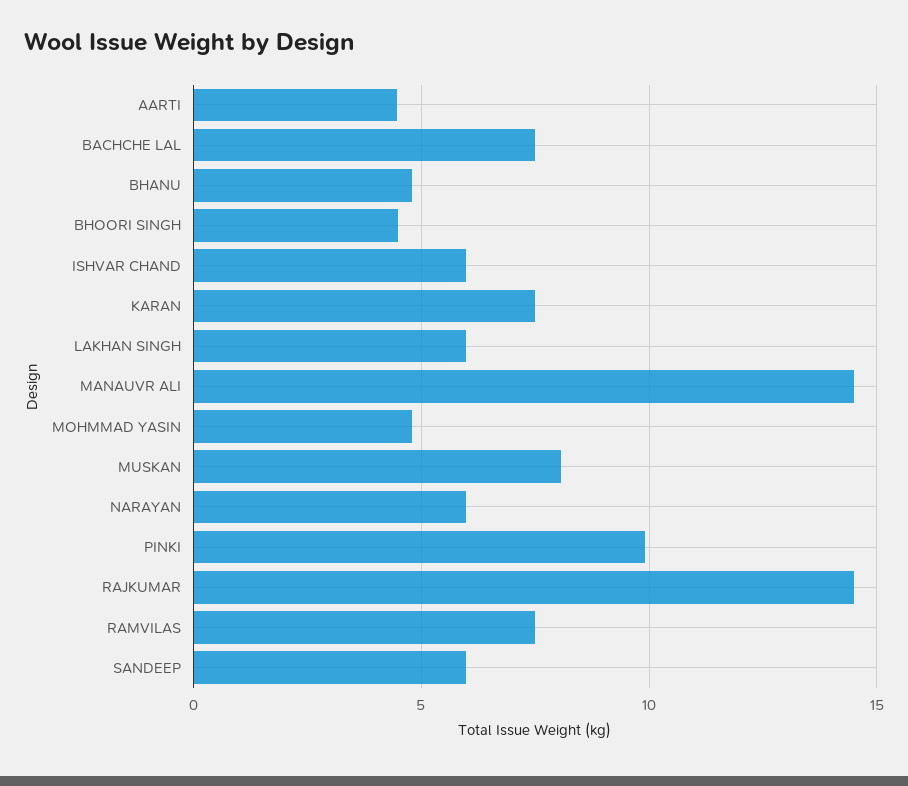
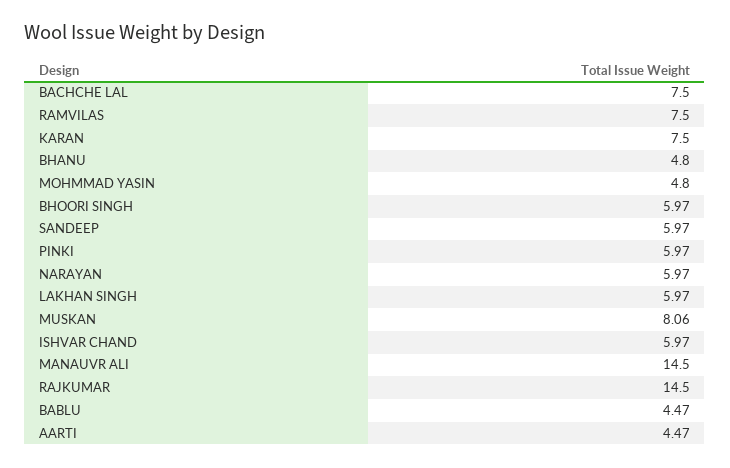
  {
    "AARTI": 4.47,
    "BACHCHE LAL": 7.5,
    "BHANU": 4.8,
-   "BHOORI SINGH": 4.5,
+   "BHOORI SINGH": 5.97,
    "ISHVAR CHAND": 5.97,
    "KARAN": 7.5,
    "LAKHAN SINGH": 5.97,
    "MANAUVR ALI": 14.5,
    "MOHMMAD YASIN": 4.8,
    "MUSKAN": 8.06,
    "NARAYAN": 5.97,
-   "PINKI": 10,
+   "PINKI": 5.97,
    "RAJKUMAR": 14.5,
    "RAMVILAS": 7.5,
-   "SANDEEP": 5.97
+   "SANDEEP": 5.97,
+   "BABLU": 4.47
  }

